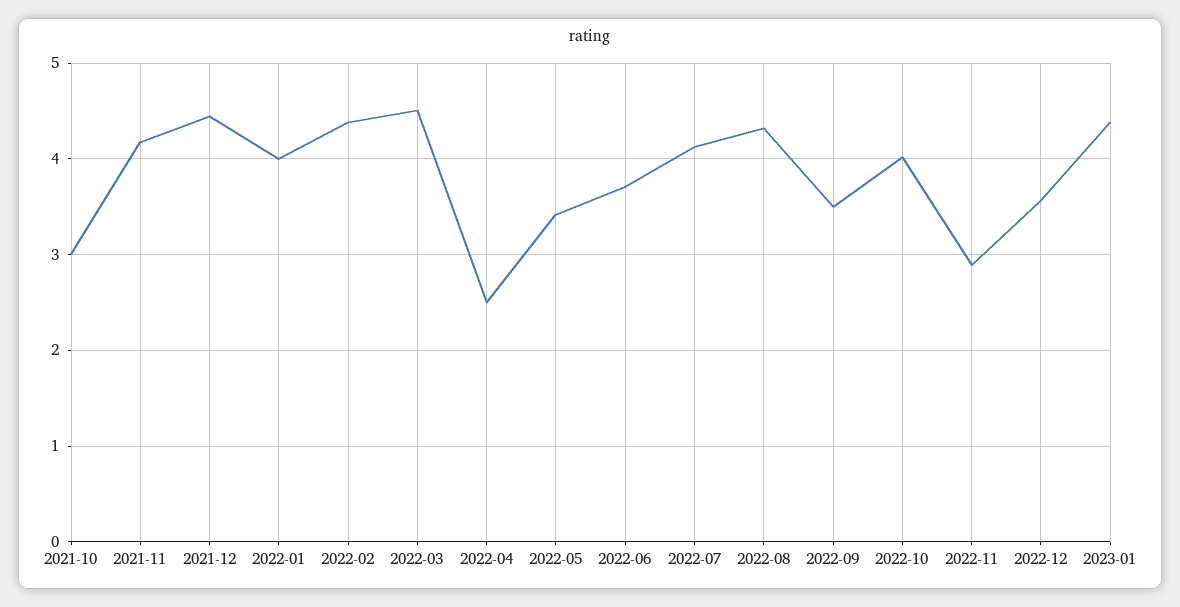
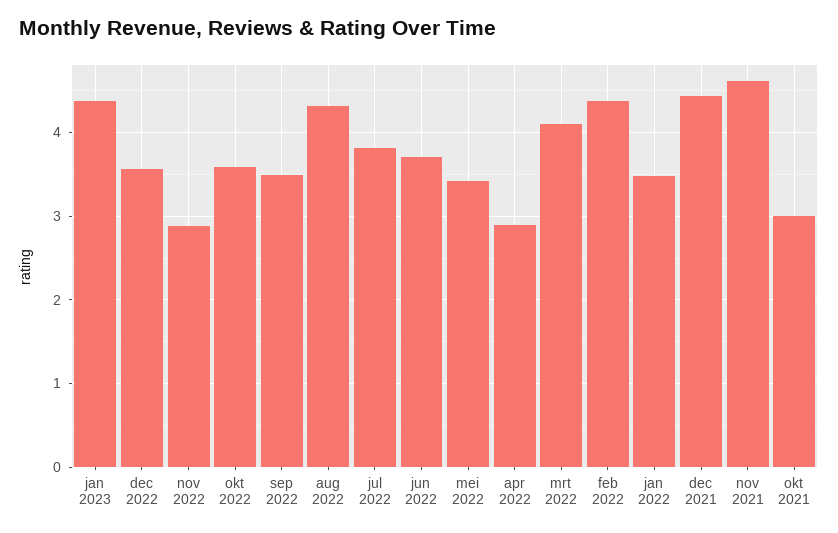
  {
    "2021-10": 3,
-   "2021-11": 4.2,
+   "2021-11": 4.6,
    "2021-12": 4.4,
-   "2022-01": 4,
+   "2022-01": 3.5,
    "2022-02": 4.4,
-   "2022-03": 4.5,
+   "2022-03": 4.1,
-   "2022-04": 2.5,
+   "2022-04": 2.9,
    "2022-05": 3.4,
    "2022-06": 3.7,
-   "2022-07": 4.1,
+   "2022-07": 3.8,
    "2022-08": 4.3,
    "2022-09": 3.5,
-   "2022-10": 4,
+   "2022-10": 3.6,
    "2022-11": 2.9,
    "2022-12": 3.6,
    "2023-01": 4.4
  }

